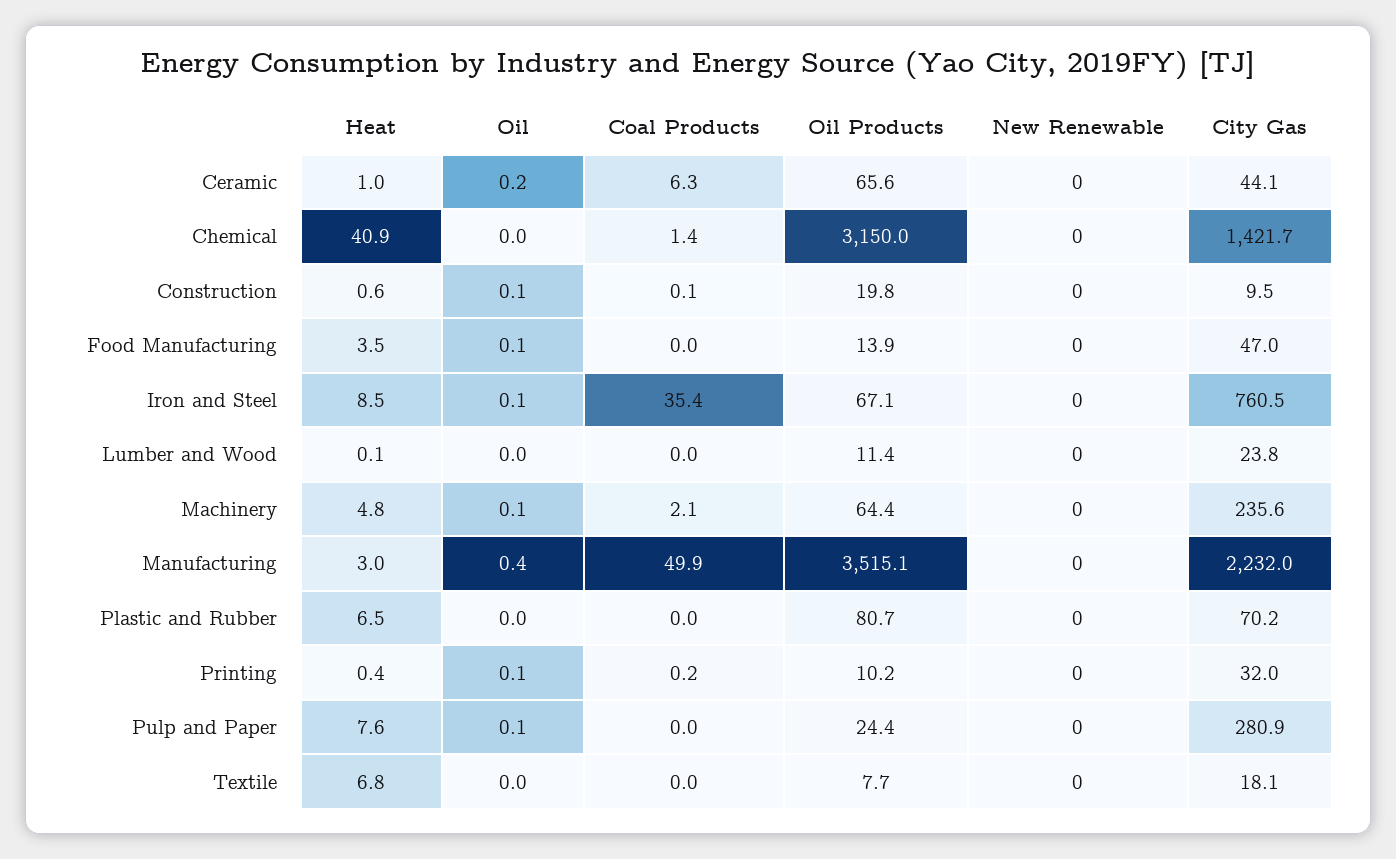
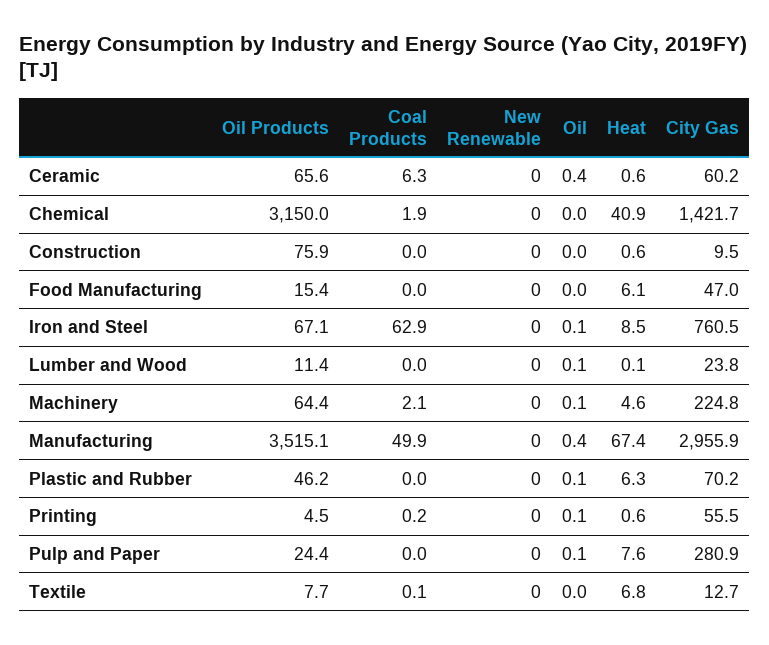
  {
    "Heat": {
-     "Ceramic": 1,
+     "Ceramic": 0.6,
      "Chemical": 40.9,
      "Construction": 0.6,
-     "Food Manufacturing": 3.5,
+     "Food Manufacturing": 6.1,
      "Iron and Steel": 8.5,
      "Lumber and Wood": 0.1,
-     "Machinery": 4.8,
+     "Machinery": 4.6,
-     "Manufacturing": 3,
+     "Manufacturing": 67.4,
-     "Plastic and Rubber": 6.5,
+     "Plastic and Rubber": 6.3,
-     "Printing": 0.4,
+     "Printing": 0.6,
      "Pulp and Paper": 7.6,
      "Textile": 6.8
    },
    "Oil": {
-     "Ceramic": 0.2,
+     "Ceramic": 0.4,
      "Chemical": 0,
-     "Construction": 0.1,
+     "Construction": 0,
-     "Food Manufacturing": 0.1,
+     "Food Manufacturing": 0,
      "Iron and Steel": 0.1,
-     "Lumber and Wood": 0,
+     "Lumber and Wood": 0.1,
      "Machinery": 0.1,
      "Manufacturing": 0.4,
-     "Plastic and Rubber": 0,
+     "Plastic and Rubber": 0.1,
      "Printing": 0.1,
      "Pulp and Paper": 0.1,
      "Textile": 0
    },
    "Coal Products": {
      "Ceramic": 6.3,
-     "Chemical": 1.4,
+     "Chemical": 1.9,
-     "Construction": 0.1,
+     "Construction": 0,
      "Food Manufacturing": 0,
-     "Iron and Steel": 35.4,
+     "Iron and Steel": 62.9,
      "Lumber and Wood": 0,
      "Machinery": 2.1,
      "Manufacturing": 49.9,
      "Plastic and Rubber": 0,
      "Printing": 0.2,
      "Pulp and Paper": 0,
-     "Textile": 0
+     "Textile": 0.1
    },
    "Oil Products": {
      "Ceramic": 65.6,
      "Chemical": 3150,
-     "Construction": 19.8,
+     "Construction": 75.9,
-     "Food Manufacturing": 13.9,
+     "Food Manufacturing": 15.4,
      "Iron and Steel": 67.1,
      "Lumber and Wood": 11.4,
      "Machinery": 64.4,
      "Manufacturing": 3515.1,
-     "Plastic and Rubber": 80.7,
+     "Plastic and Rubber": 46.2,
-     "Printing": 10.2,
+     "Printing": 4.5,
      "Pulp and Paper": 24.4,
      "Textile": 7.7
    },
    "New Renewable": {
      "Ceramic": 0,
      "Chemical": 0,
      "Construction": 0,
      "Food Manufacturing": 0,
      "Iron and Steel": 0,
      "Lumber and Wood": 0,
      "Machinery": 0,
      "Manufacturing": 0,
      "Plastic and Rubber": 0,
      "Printing": 0,
      "Pulp and Paper": 0,
      "Textile": 0
    },
    "City Gas": {
-     "Ceramic": 44.1,
+     "Ceramic": 60.2,
      "Chemical": 1421.7,
      "Construction": 9.5,
      "Food Manufacturing": 47,
      "Iron and Steel": 760.5,
      "Lumber and Wood": 23.8,
-     "Machinery": 235.6,
+     "Machinery": 224.8,
-     "Manufacturing": 2232,
+     "Manufacturing": 2955.9,
      "Plastic and Rubber": 70.2,
-     "Printing": 32,
+     "Printing": 55.5,
      "Pulp and Paper": 280.9,
-     "Textile": 18.1
+     "Textile": 12.7
    }
  }

